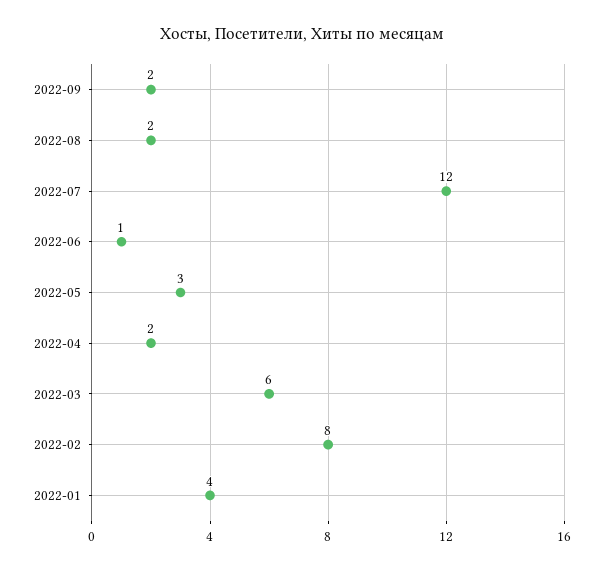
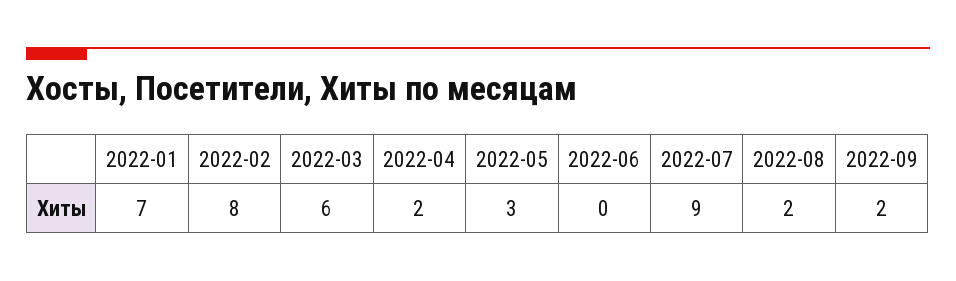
  {
    "2022-09": 2,
    "2022-08": 2,
-   "2022-07": 12,
+   "2022-07": 9,
-   "2022-06": 1,
+   "2022-06": 0,
    "2022-05": 3,
    "2022-04": 2,
    "2022-03": 6,
    "2022-02": 8,
-   "2022-01": 4
+   "2022-01": 7
  }

